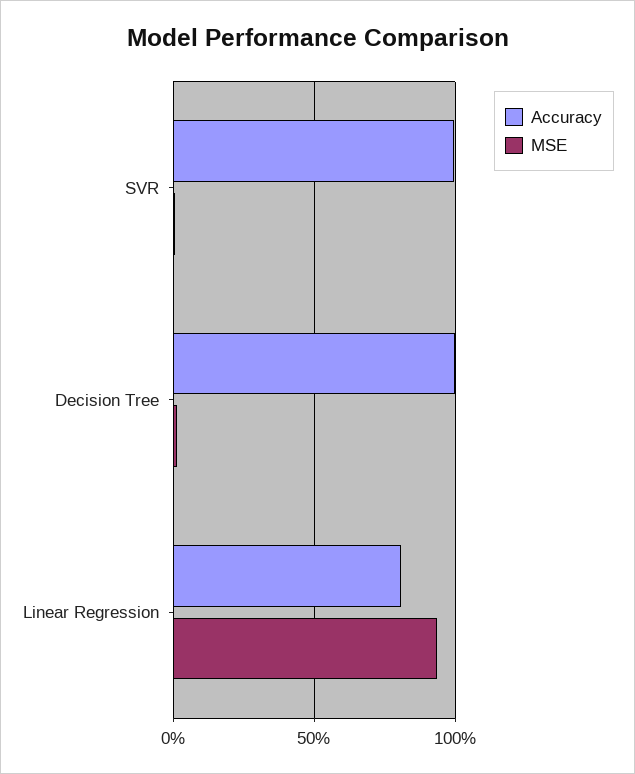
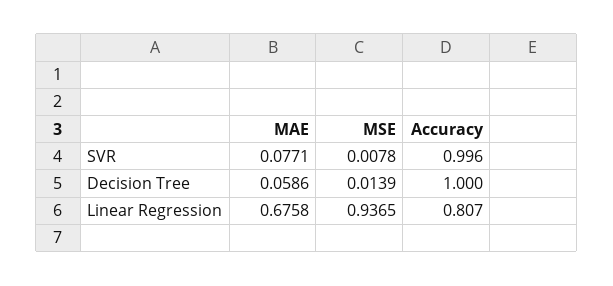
  {
    "Accuracy": {
      "SVR": 0.996,
      "Decision Tree": 1,
      "Linear Regression": 0.807
    },
    "MSE": {
      "SVR": 0.0078,
      "Decision Tree": 0.0139,
      "Linear Regression": 0.9365
-   }
+   },
+   "MAE": {
+     "SVR": 0.0771,
+     "Decision Tree": 0.0586,
+     "Linear Regression": 0.6758
+   }
  }

